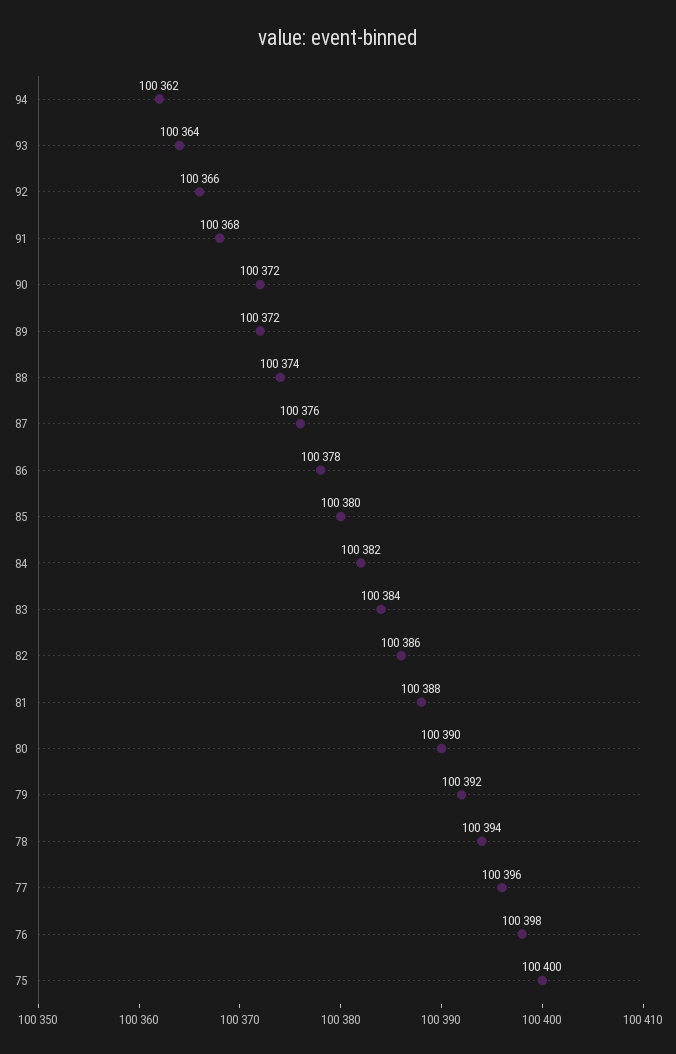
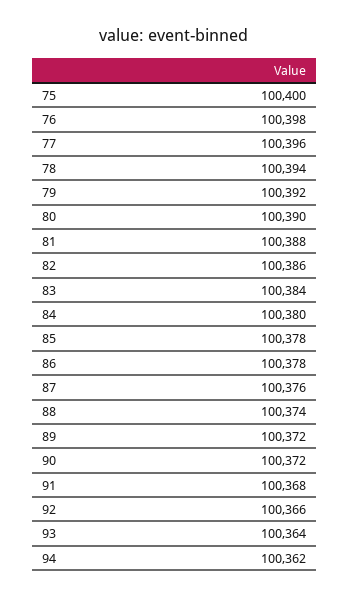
  {
    "94": 100362,
    "93": 100364,
    "92": 100366,
    "91": 100368,
    "90": 100372,
    "89": 100372,
    "88": 100374,
    "87": 100376,
    "86": 100378,
-   "85": 100380,
+   "85": 100378,
-   "84": 100382,
+   "84": 100380,
    "83": 100384,
    "82": 100386,
    "81": 100388,
    "80": 100390,
    "79": 100392,
    "78": 100394,
    "77": 100396,
    "76": 100398,
    "75": 100400
  }

